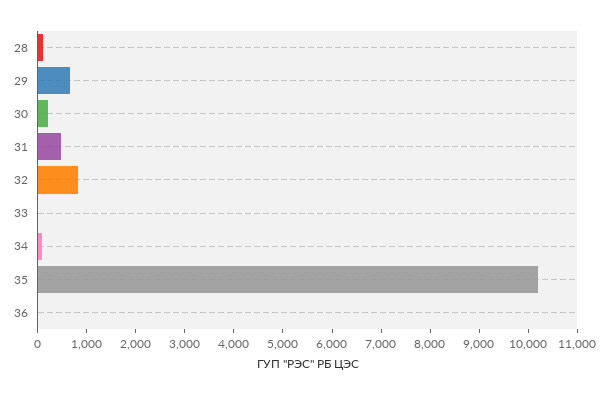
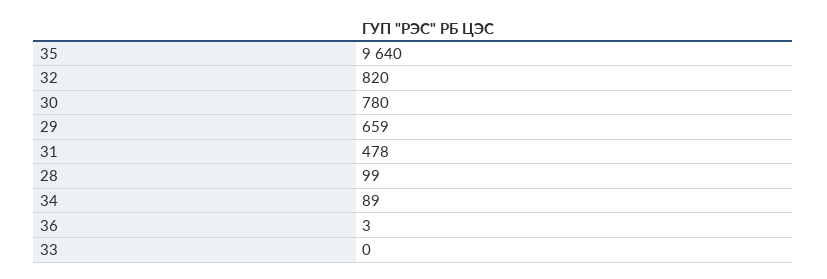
  {
    "28": 99,
    "29": 659,
-   "30": 200,
+   "30": 780,
    "31": 478,
    "32": 820,
    "33": 0,
    "34": 89,
-   "35": 10200,
+   "35": 9640,
    "36": 3
  }

